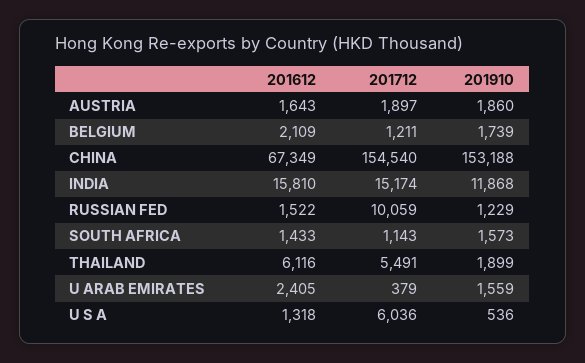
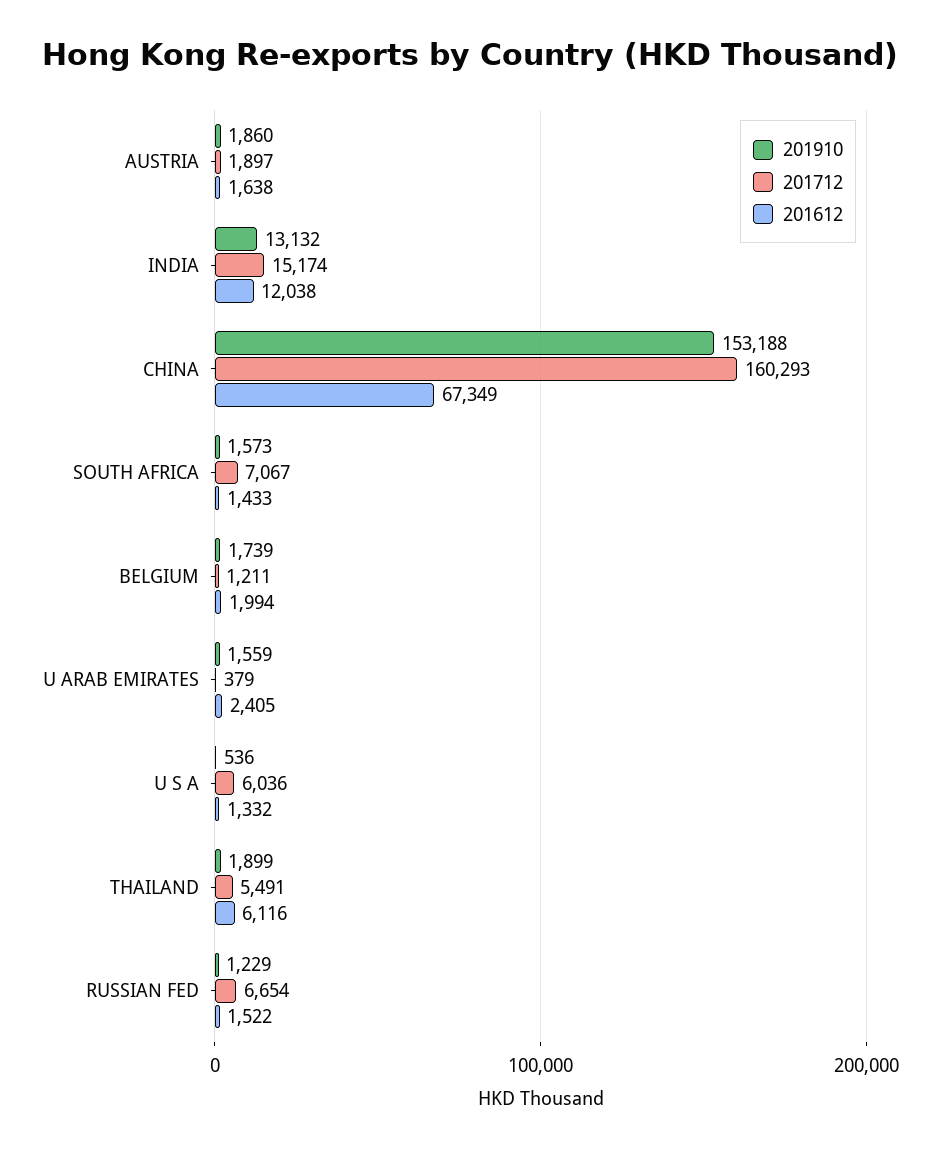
  {
    "201612": {
-     "AUSTRIA": 1643,
+     "AUSTRIA": 1638,
-     "BELGIUM": 2109,
+     "BELGIUM": 1994,
      "CHINA": 67349,
-     "INDIA": 15810,
+     "INDIA": 12038,
      "RUSSIAN FED": 1522,
      "SOUTH AFRICA": 1433,
      "THAILAND": 6116,
      "U ARAB EMIRATES": 2405,
-     "U S A": 1318
+     "U S A": 1332
    },
    "201712": {
      "AUSTRIA": 1897,
      "BELGIUM": 1211,
-     "CHINA": 154540,
+     "CHINA": 160293,
      "INDIA": 15174,
-     "RUSSIAN FED": 10059,
+     "RUSSIAN FED": 6654,
-     "SOUTH AFRICA": 1143,
+     "SOUTH AFRICA": 7067,
      "THAILAND": 5491,
      "U ARAB EMIRATES": 379,
      "U S A": 6036
    },
    "201910": {
      "AUSTRIA": 1860,
      "BELGIUM": 1739,
      "CHINA": 153188,
-     "INDIA": 11868,
+     "INDIA": 13132,
      "RUSSIAN FED": 1229,
      "SOUTH AFRICA": 1573,
      "THAILAND": 1899,
      "U ARAB EMIRATES": 1559,
      "U S A": 536
    }
  }

